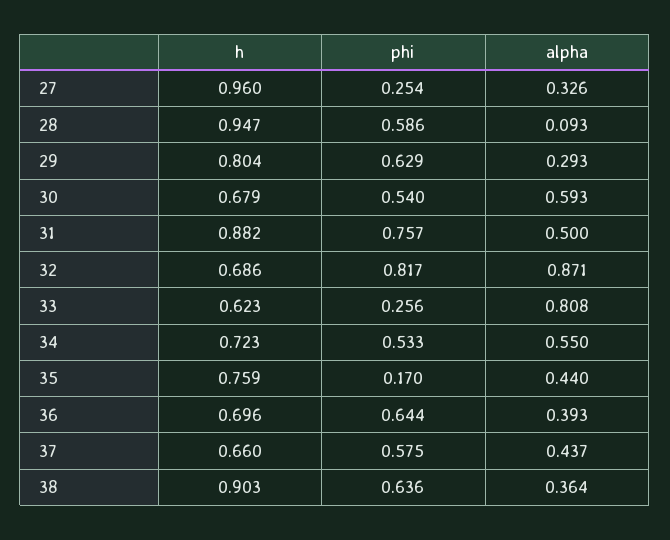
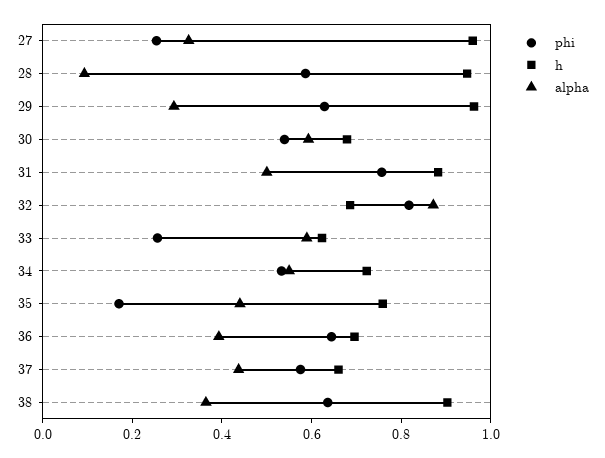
  {
    "h": {
      "27": 0.96,
      "28": 0.947,
-     "29": 0.804,
+     "29": 0.95,
      "30": 0.679,
      "31": 0.882,
      "32": 0.686,
      "33": 0.623,
      "34": 0.723,
      "35": 0.759,
      "36": 0.696,
      "37": 0.66,
      "38": 0.903
    },
    "phi": {
      "27": 0.254,
      "28": 0.586,
      "29": 0.629,
      "30": 0.54,
      "31": 0.757,
      "32": 0.817,
      "33": 0.256,
      "34": 0.533,
      "35": 0.17,
      "36": 0.644,
      "37": 0.575,
      "38": 0.636
    },
    "alpha": {
      "27": 0.326,
      "28": 0.093,
      "29": 0.293,
      "30": 0.593,
      "31": 0.5,
      "32": 0.871,
-     "33": 0.808,
+     "33": 0.6,
      "34": 0.55,
      "35": 0.44,
      "36": 0.393,
      "37": 0.437,
      "38": 0.364
    }
  }

